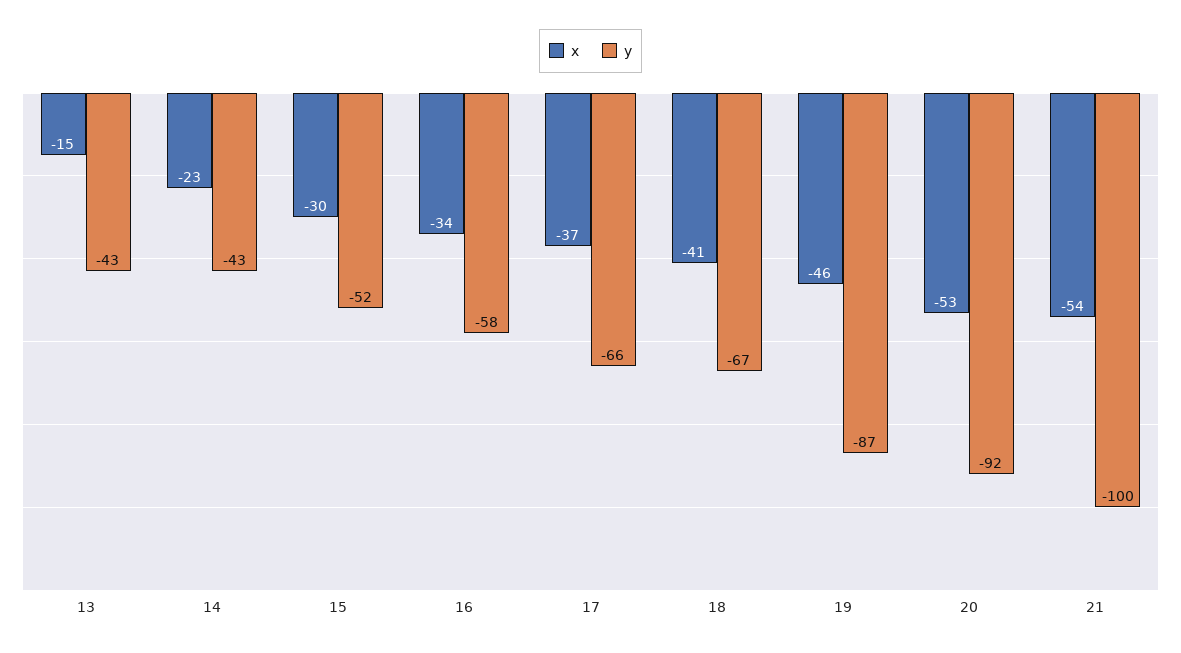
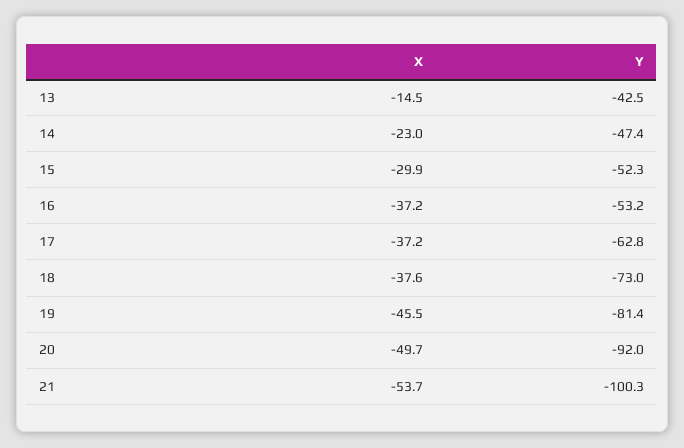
  {
    "x": {
      "13": -14.5,
      "14": -23,
      "15": -29.9,
-     "16": -34,
+     "16": -37.2,
      "17": -37.2,
-     "18": -41,
+     "18": -37.6,
      "19": -45.5,
-     "20": -53,
+     "20": -49.7,
      "21": -53.7
    },
    "y": {
      "13": -42.5,
-     "14": -43,
+     "14": -47.4,
      "15": -52.3,
-     "16": -58,
+     "16": -53.2,
-     "17": -66,
+     "17": -62.8,
-     "18": -67,
+     "18": -73,
-     "19": -87,
+     "19": -81.4,
      "20": -92,
      "21": -100.3
    }
  }

